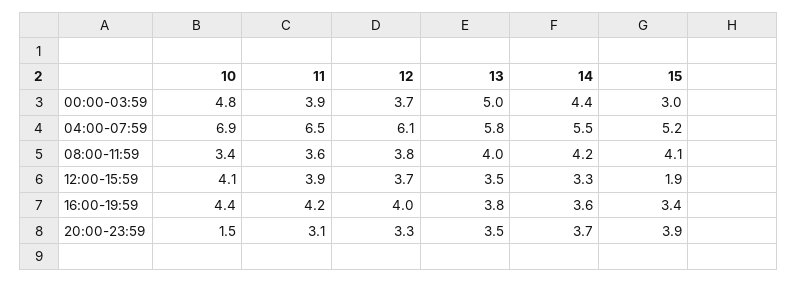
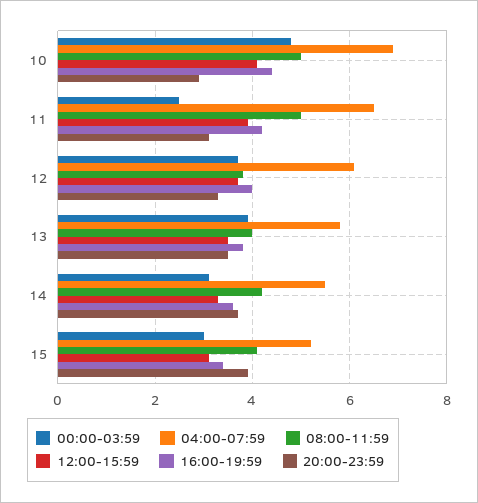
  {
    "00:00-03:59": {
      "10": 4.8,
-     "11": 3.9,
+     "11": 2.5,
      "12": 3.7,
-     "13": 5,
+     "13": 4,
-     "14": 4.4,
+     "14": 3,
      "15": 3
    },
    "04:00-07:59": {
      "10": 6.9,
      "11": 6.5,
      "12": 6.1,
      "13": 5.8,
      "14": 5.5,
      "15": 5.2
    },
    "08:00-11:59": {
-     "10": 3.4,
+     "10": 5,
-     "11": 3.6,
+     "11": 5,
      "12": 3.8,
      "13": 4,
      "14": 4.2,
      "15": 4.1
    },
    "12:00-15:59": {
      "10": 4.1,
      "11": 3.9,
      "12": 3.7,
      "13": 3.5,
      "14": 3.3,
-     "15": 1.9
+     "15": 3
    },
    "16:00-19:59": {
      "10": 4.4,
      "11": 4.2,
      "12": 4,
      "13": 3.8,
      "14": 3.6,
      "15": 3.4
    },
    "20:00-23:59": {
-     "10": 1.5,
+     "10": 3,
      "11": 3.1,
      "12": 3.3,
      "13": 3.5,
      "14": 3.7,
      "15": 3.9
    }
  }

